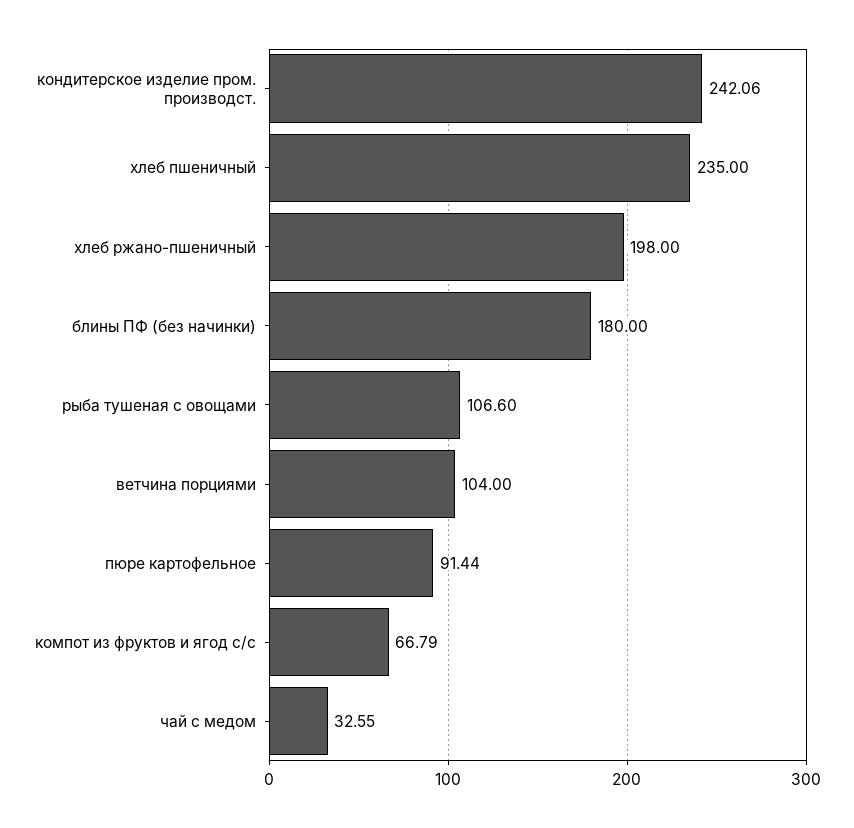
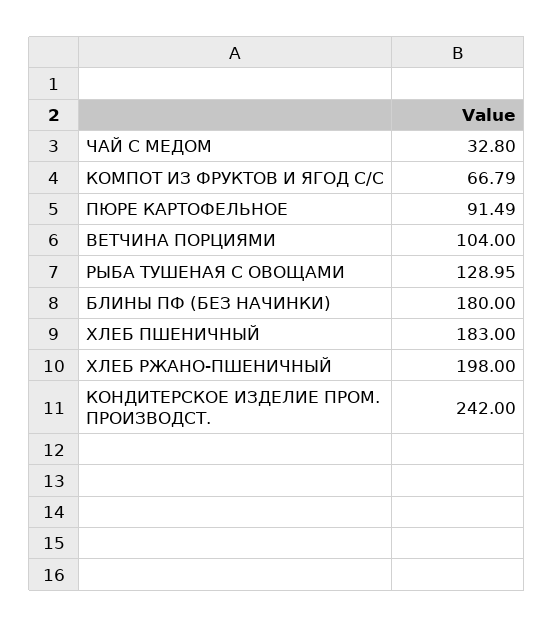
  {
-   "кондитерское изделие пром. производст.": 242.06,
+   "кондитерское изделие пром. производст.": 242,
-   "хлеб пшеничный": 235,
+   "хлеб пшеничный": 183,
    "хлеб ржано-пшеничный": 198,
    "блины ПФ (без начинки)": 180,
-   "рыба тушеная с овощами": 106.6,
+   "рыба тушеная с овощами": 128.95,
    "ветчина порциями": 104,
-   "пюре картофельное": 91.44,
+   "пюре картофельное": 91.49,
    "компот из фруктов и ягод с/с": 66.79,
-   "чай с медом": 32.55
+   "чай с медом": 32.8
  }

